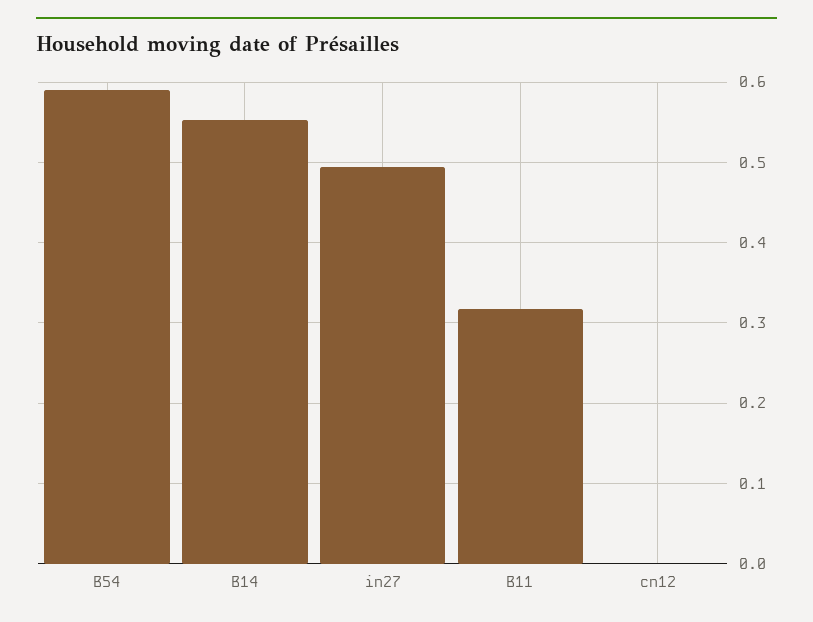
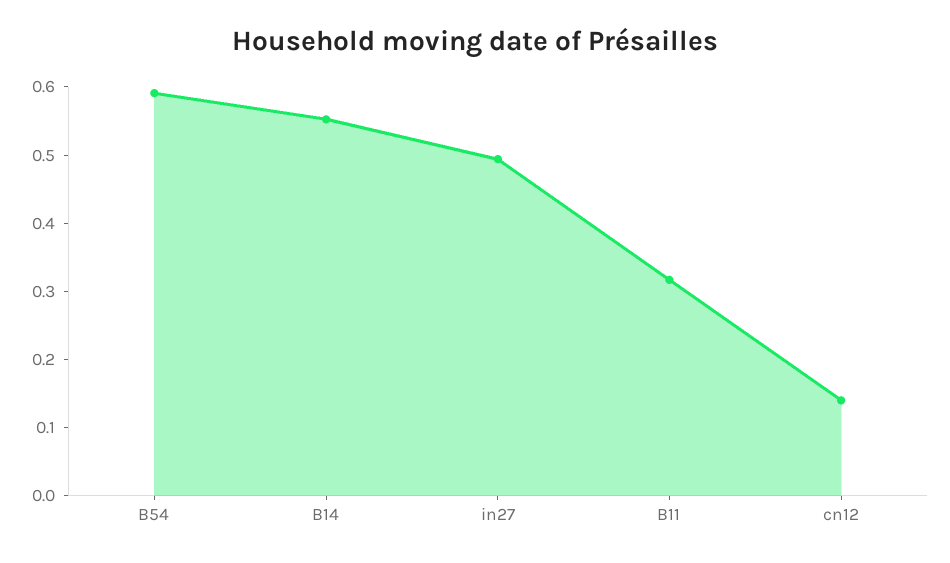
  {
    "B54": 0.59,
    "B14": 0.55,
    "in27": 0.49,
    "B11": 0.32,
-   "cn12": 0
+   "cn12": 0.14
  }

